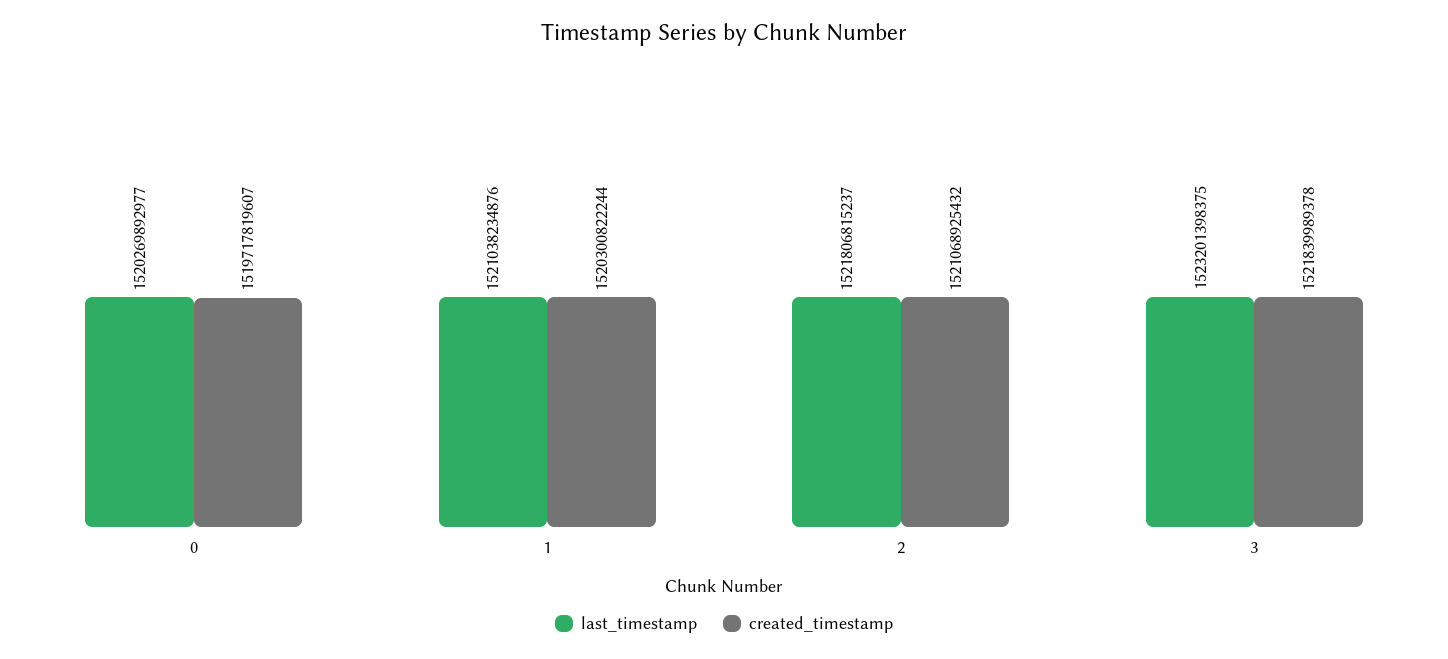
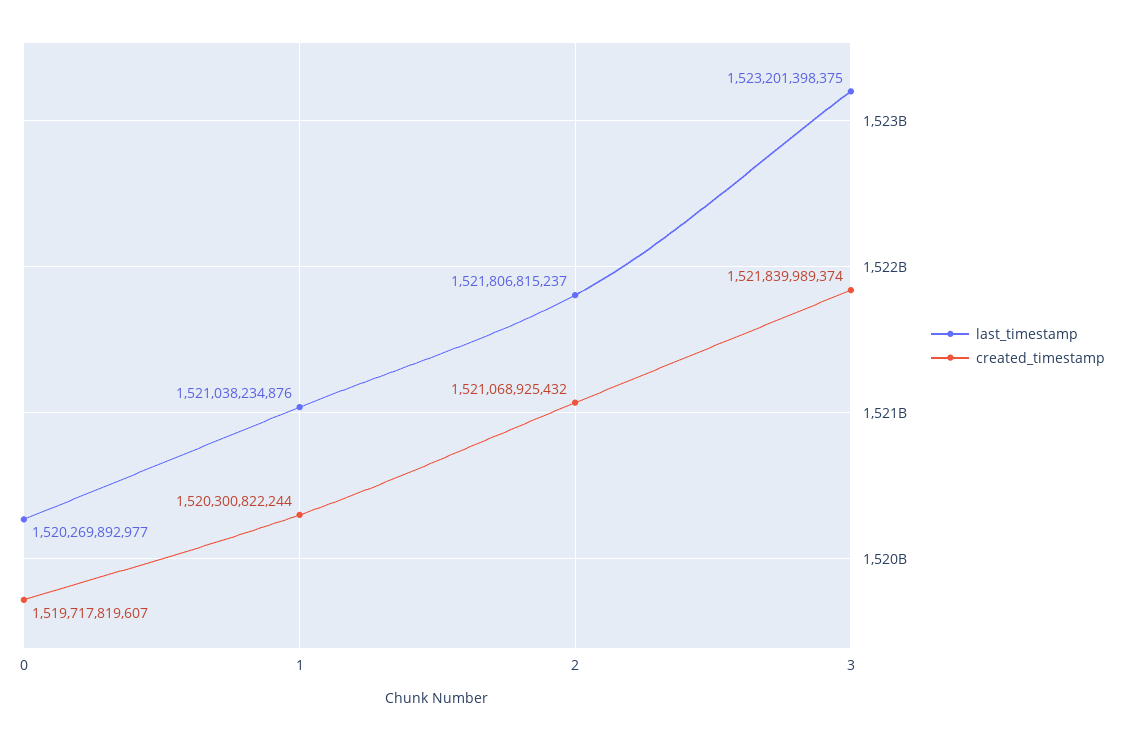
  {
    "last_timestamp": {
      "0": 1520269892977,
      "1": 1521038234876,
      "2": 1521806815237,
      "3": 1523201398375
    },
    "created_timestamp": {
      "0": 1519717819607,
      "1": 1520300822244,
      "2": 1521068925432,
-     "3": 1521839989378
+     "3": 1521839989374
    }
  }

